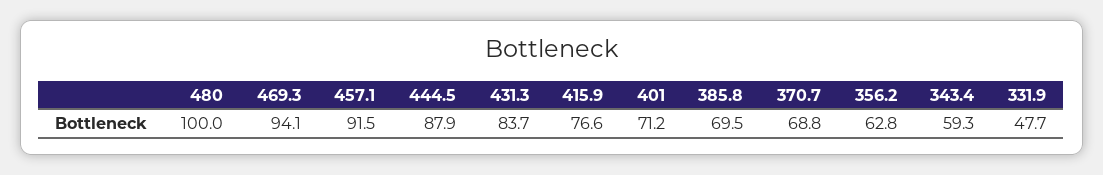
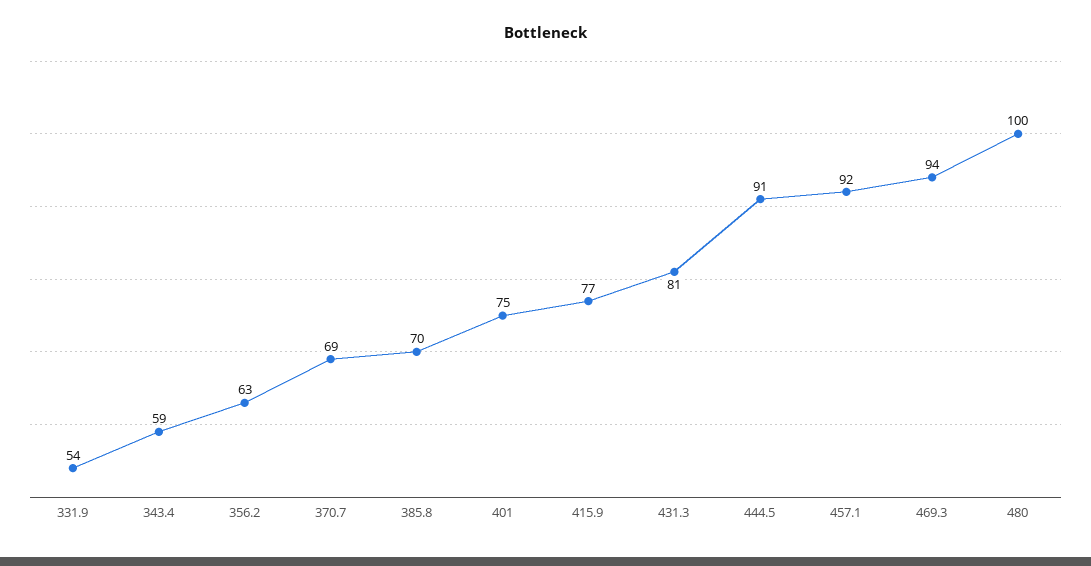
  {
    "480": 100,
    "469.3": 94.1,
    "457.1": 91.5,
-   "444.5": 87.9,
+   "444.5": 91,
-   "431.3": 83.7,
+   "431.3": 81,
    "415.9": 76.6,
-   "401": 71.2,
+   "401": 75,
    "385.8": 69.5,
    "370.7": 68.8,
    "356.2": 62.8,
    "343.4": 59.3,
-   "331.9": 47.7
+   "331.9": 54
  }

